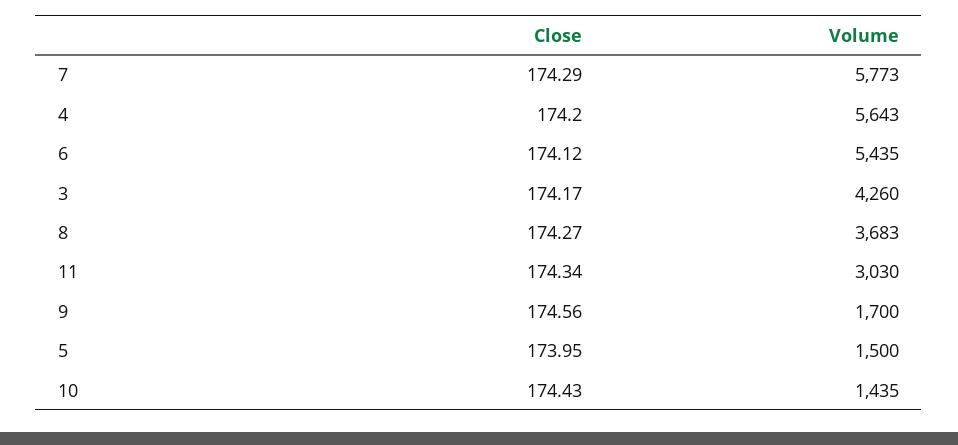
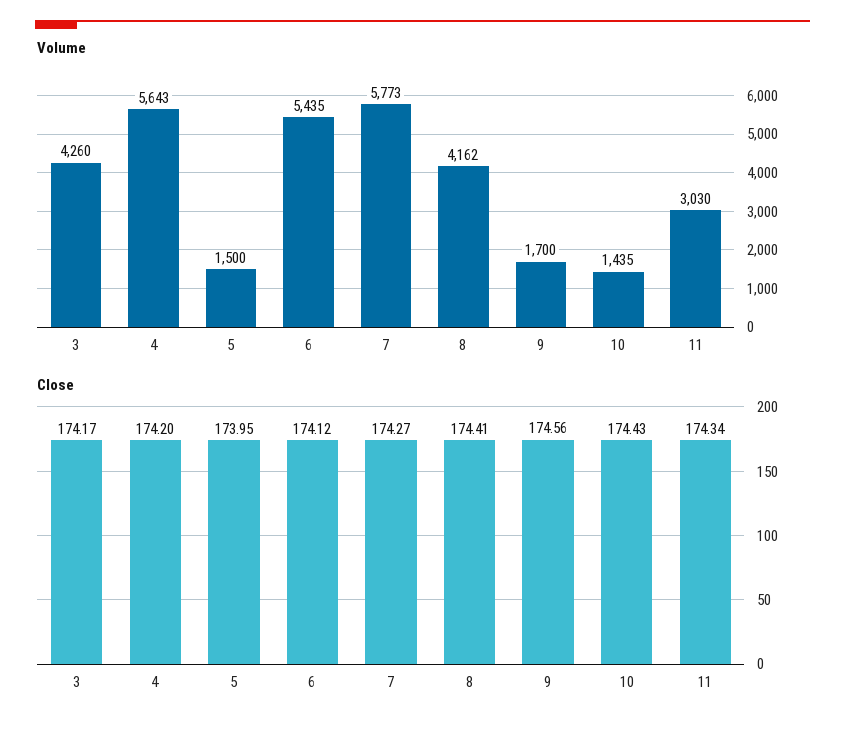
  {
    "Close": {
-     "7": 174.29,
+     "7": 174.27,
      "4": 174.2,
      "6": 174.12,
      "3": 174.17,
-     "8": 174.27,
+     "8": 174.41,
      "11": 174.34,
      "9": 174.56,
      "5": 173.95,
      "10": 174.43
    },
    "Volume": {
      "7": 5773,
      "4": 5643,
      "6": 5435,
      "3": 4260,
-     "8": 3683,
+     "8": 4162,
      "11": 3030,
      "9": 1700,
      "5": 1500,
      "10": 1435
    }
  }

